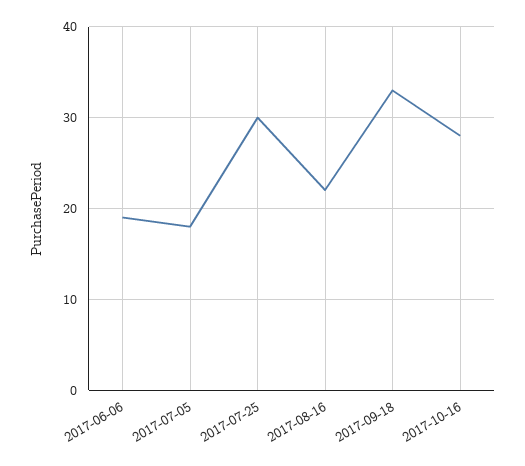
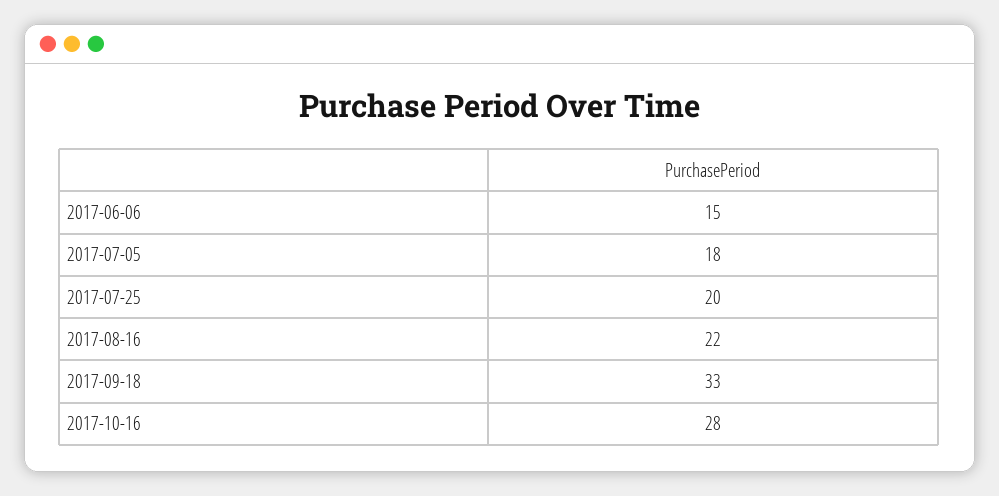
  {
-   "2017-06-06": 19,
+   "2017-06-06": 15,
    "2017-07-05": 18,
-   "2017-07-25": 30,
+   "2017-07-25": 20,
    "2017-08-16": 22,
    "2017-09-18": 33,
    "2017-10-16": 28
  }

